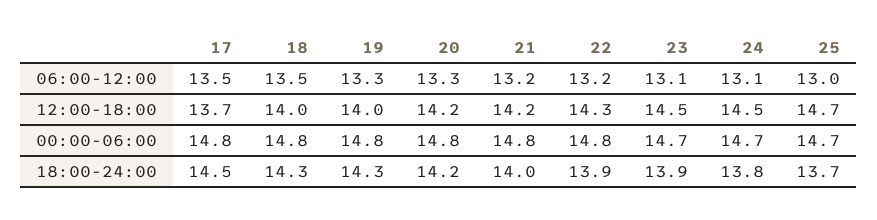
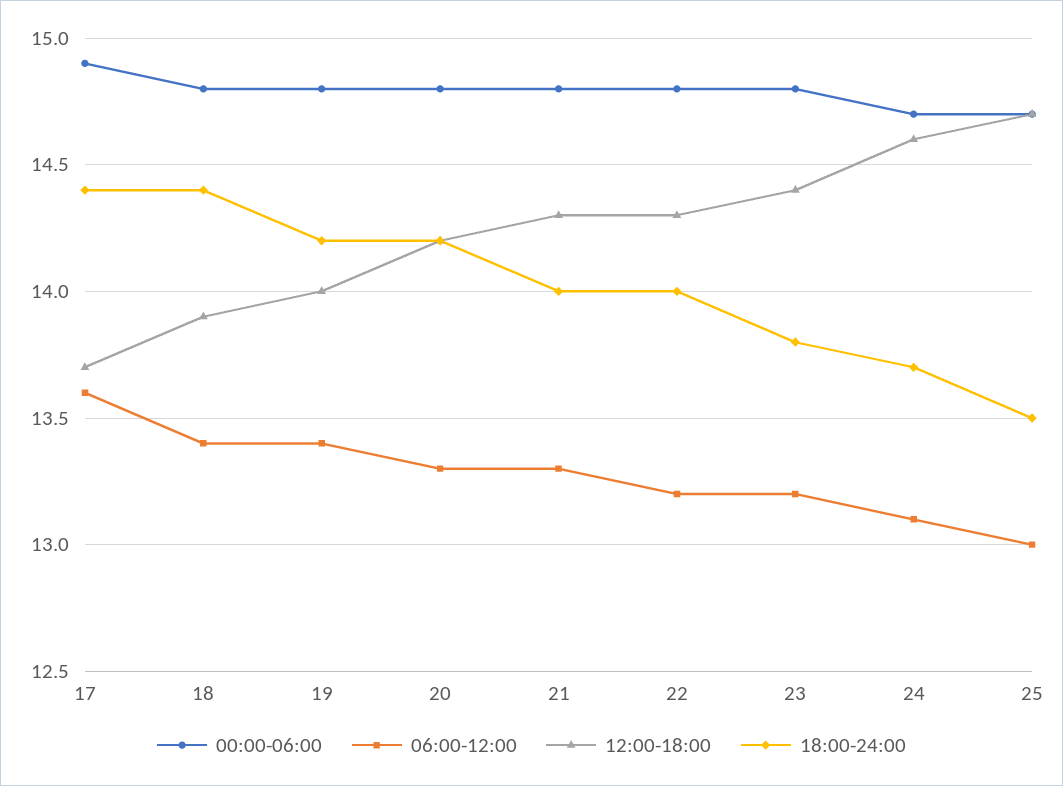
  {
    "06:00-12:00": {
-     "17": 13.5,
+     "17": 13.6,
-     "18": 13.5,
+     "18": 13.4,
-     "19": 13.3,
+     "19": 13.4,
      "20": 13.3,
-     "21": 13.2,
+     "21": 13.3,
      "22": 13.2,
-     "23": 13.1,
+     "23": 13.2,
      "24": 13.1,
      "25": 13
    },
    "12:00-18:00": {
      "17": 13.7,
-     "18": 14,
+     "18": 13.9,
      "19": 14,
      "20": 14.2,
-     "21": 14.2,
+     "21": 14.3,
      "22": 14.3,
-     "23": 14.5,
+     "23": 14.4,
-     "24": 14.5,
+     "24": 14.6,
      "25": 14.7
    },
    "00:00-06:00": {
-     "17": 14.8,
+     "17": 14.9,
      "18": 14.8,
      "19": 14.8,
      "20": 14.8,
      "21": 14.8,
      "22": 14.8,
-     "23": 14.7,
+     "23": 14.8,
      "24": 14.7,
      "25": 14.7
    },
    "18:00-24:00": {
-     "17": 14.5,
+     "17": 14.4,
-     "18": 14.3,
+     "18": 14.4,
-     "19": 14.3,
+     "19": 14.2,
      "20": 14.2,
      "21": 14,
-     "22": 13.9,
+     "22": 14,
-     "23": 13.9,
+     "23": 13.8,
-     "24": 13.8,
+     "24": 13.7,
-     "25": 13.7
+     "25": 13.5
    }
  }

